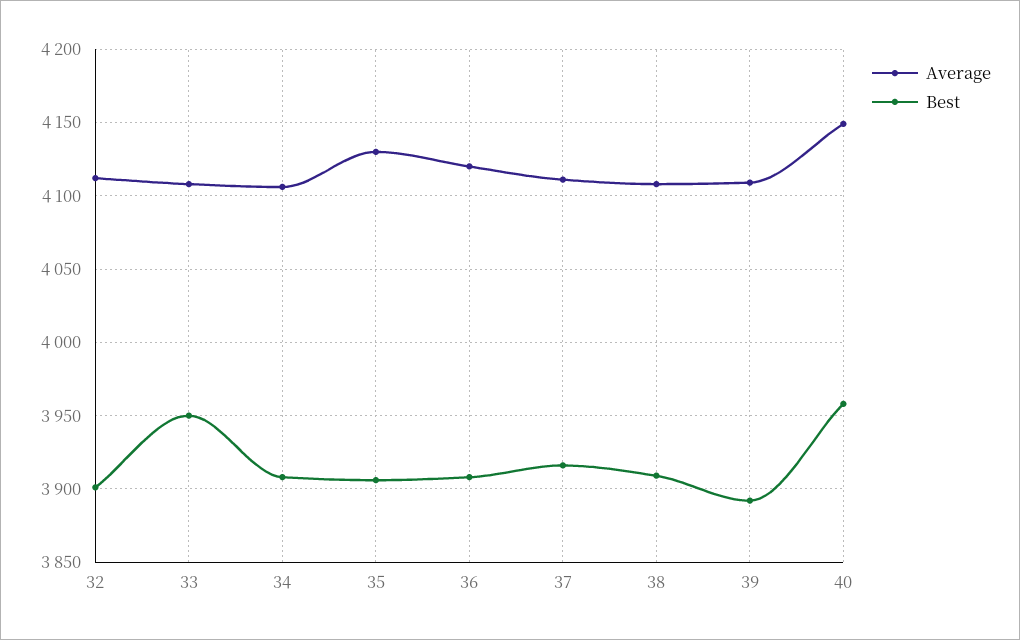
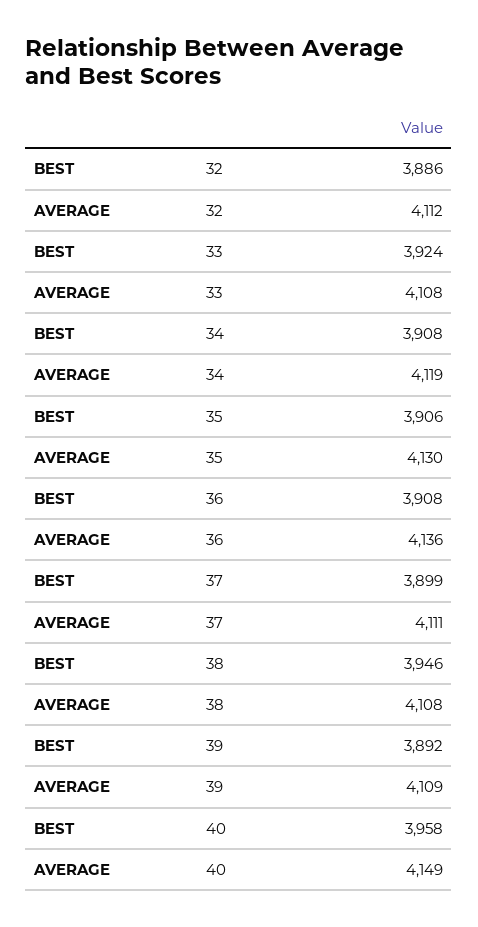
  {
    "Average": {
      "32": 4112,
      "33": 4108,
-     "34": 4105,
+     "34": 4119,
      "35": 4130,
-     "36": 4120,
+     "36": 4136,
      "37": 4111,
      "38": 4108,
      "39": 4109,
      "40": 4149
    },
    "Best": {
-     "32": 3900,
+     "32": 3886,
-     "33": 3950,
+     "33": 3924,
      "34": 3908,
      "35": 3906,
      "36": 3908,
-     "37": 3915,
+     "37": 3899,
-     "38": 3910,
+     "38": 3946,
      "39": 3892,
      "40": 3958
    }
  }

